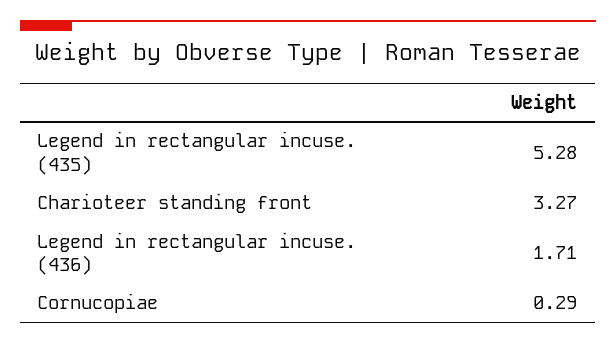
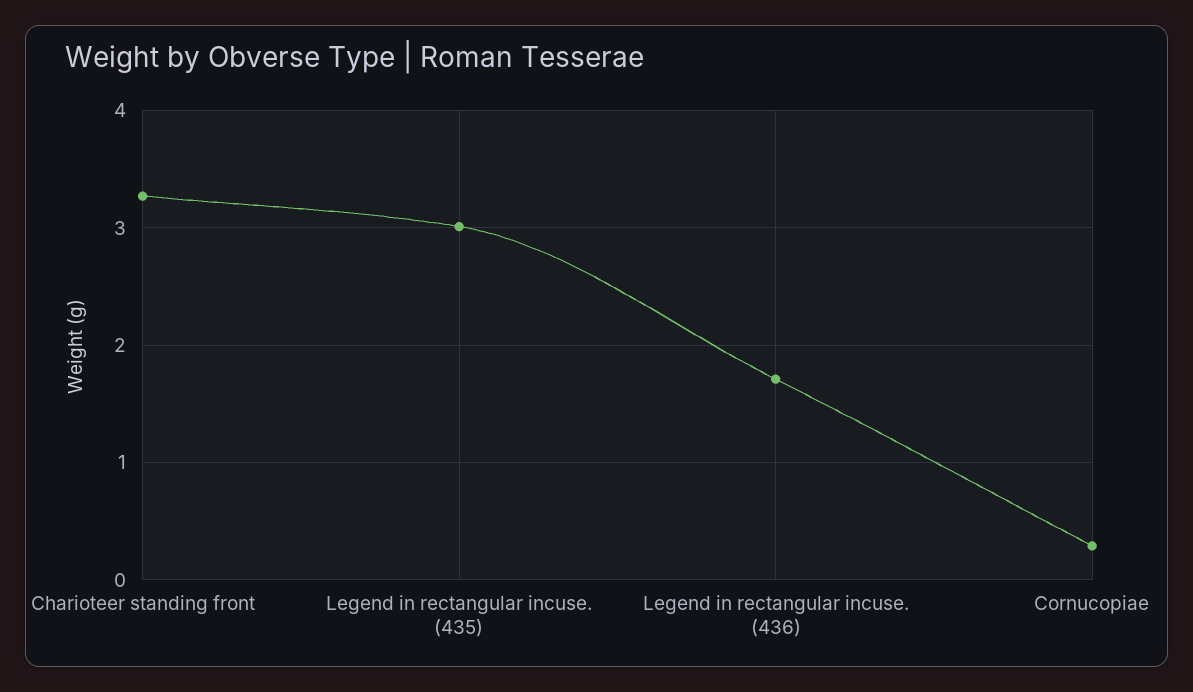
  {
-   "Legend in rectangular incuse. (435)": 5.28,
+   "Legend in rectangular incuse. (435)": 3,
    "Charioteer standing front": 3.27,
    "Legend in rectangular incuse. (436)": 1.71,
    "Cornucopiae": 0.29
  }

